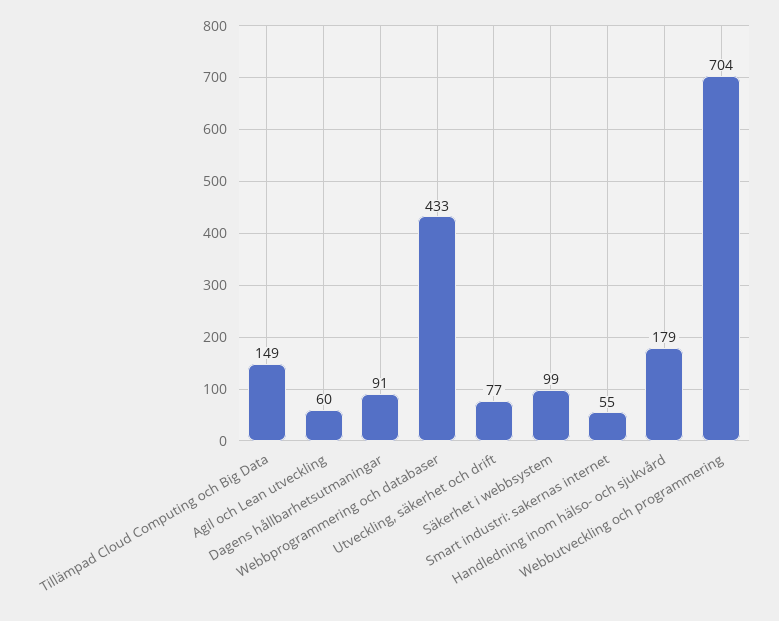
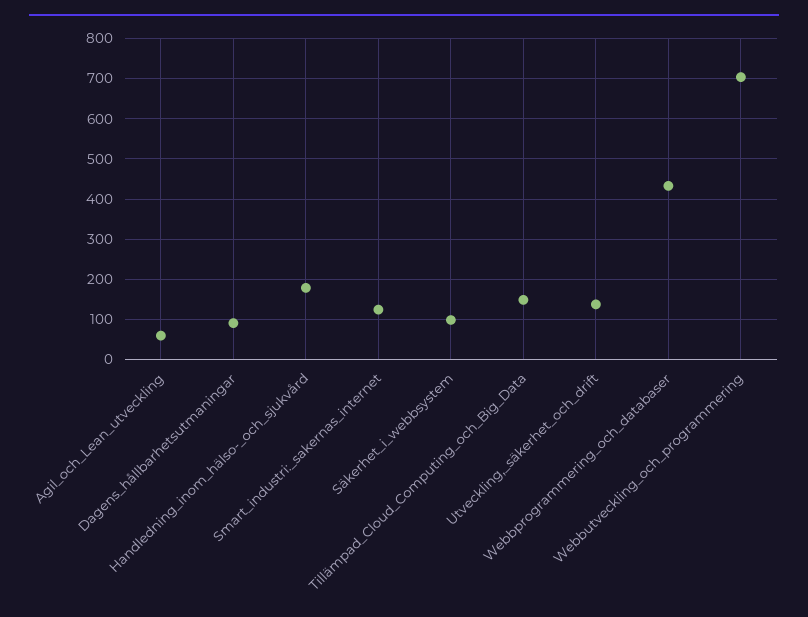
  {
    "Tillämpad Cloud Computing och Big Data": 149,
    "Agil och Lean utveckling": 60,
    "Dagens hållbarhetsutmaningar": 91,
    "Webbprogrammering och databaser": 433,
-   "Utveckling, säkerhet och drift": 77,
+   "Utveckling, säkerhet och drift": 140,
    "Säkerhet i webbsystem": 99,
-   "Smart industri: sakernas internet": 55,
+   "Smart industri: sakernas internet": 120,
    "Handledning inom hälso- och sjukvård": 179,
    "Webbutveckling och programmering": 704
  }

